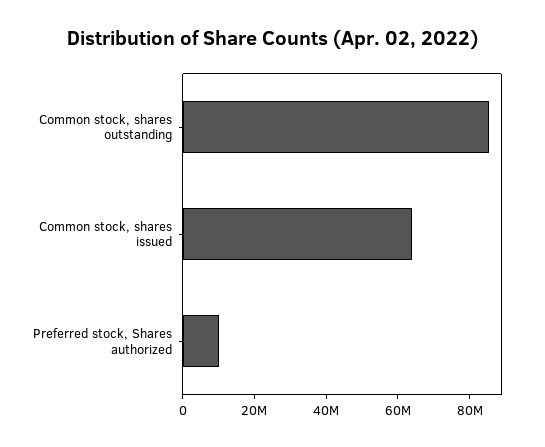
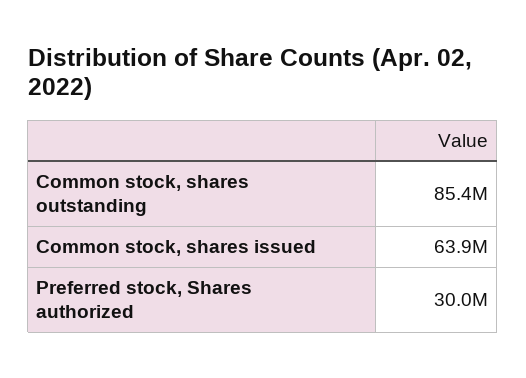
  {
    "Common stock, shares outstanding": 85400000,
    "Common stock, shares issued": 63900000,
-   "Preferred stock, Shares authorized": 10000000
+   "Preferred stock, Shares authorized": 30000000
  }

